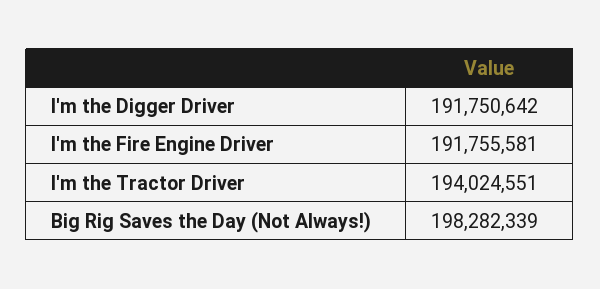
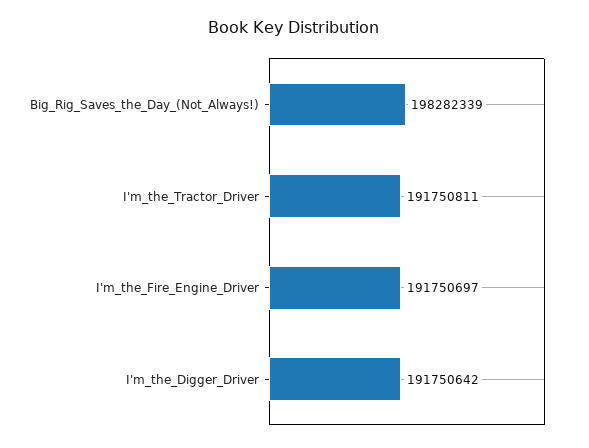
  {
    "I'm the Digger Driver": 191750642,
-   "I'm the Fire Engine Driver": 191755581,
+   "I'm the Fire Engine Driver": 191750697,
-   "I'm the Tractor Driver": 194024551,
+   "I'm the Tractor Driver": 191750811,
    "Big Rig Saves the Day (Not Always!)": 198282339
  }

